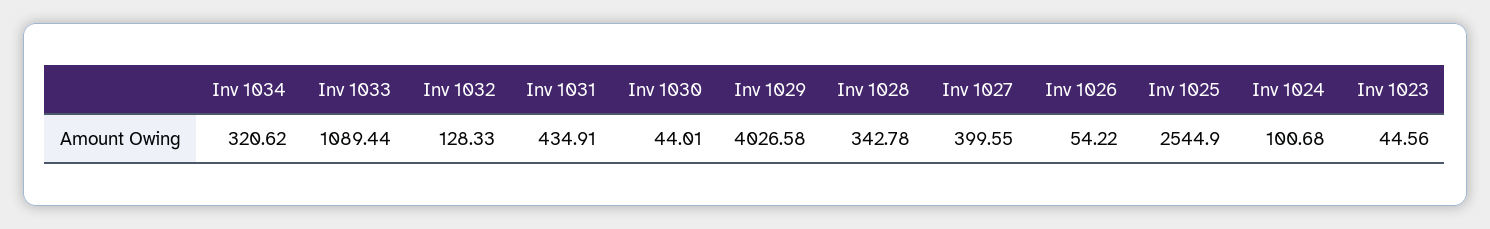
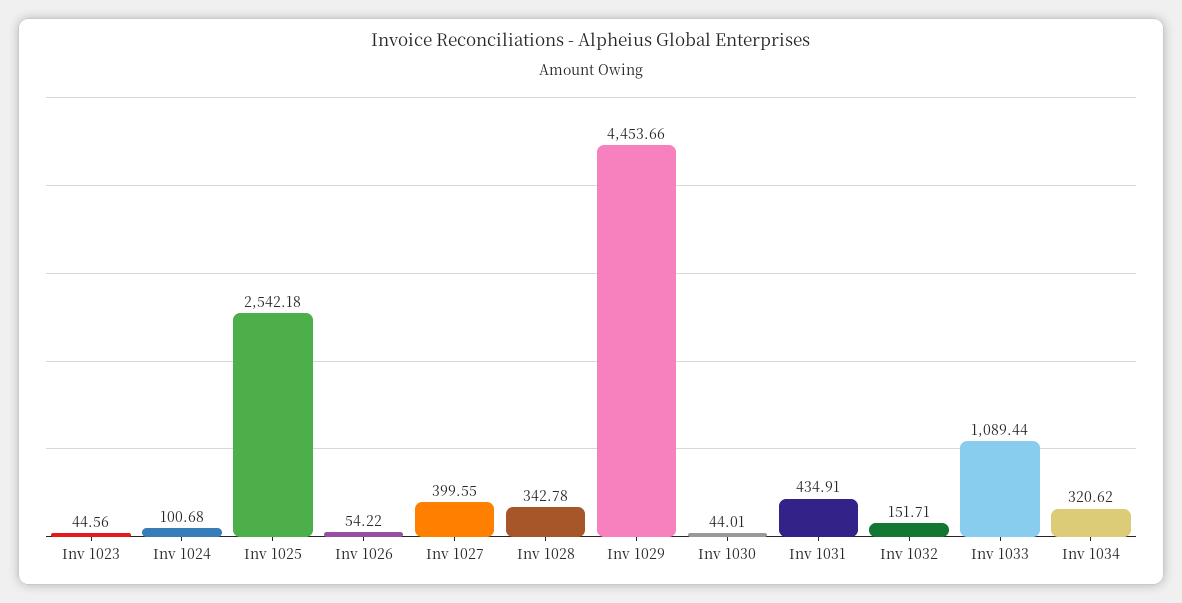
  {
    "Inv 1034": 320.62,
    "Inv 1033": 1089.44,
-   "Inv 1032": 128.33,
+   "Inv 1032": 151.71,
    "Inv 1031": 434.91,
    "Inv 1030": 44.01,
-   "Inv 1029": 4026.58,
+   "Inv 1029": 4453.66,
    "Inv 1028": 342.78,
    "Inv 1027": 399.55,
    "Inv 1026": 54.22,
-   "Inv 1025": 2544.9,
+   "Inv 1025": 2542.18,
    "Inv 1024": 100.68,
    "Inv 1023": 44.56
  }

